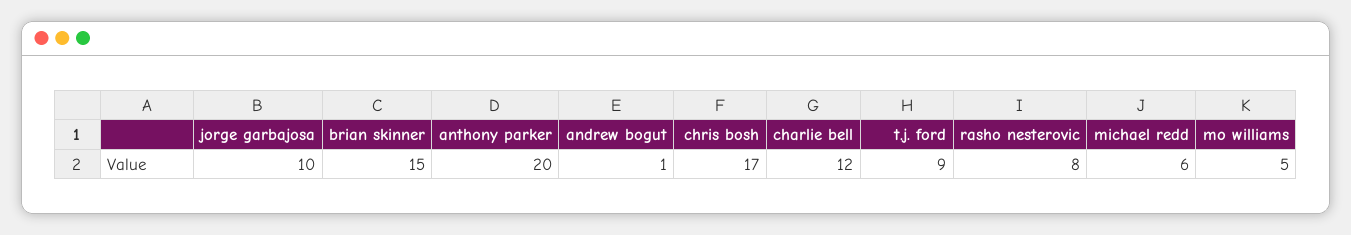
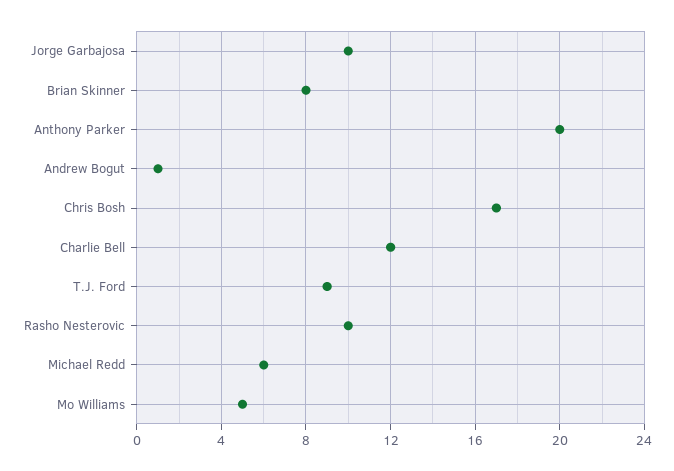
  {
    "jorge garbajosa": 10,
-   "brian skinner": 15,
+   "brian skinner": 8,
    "anthony parker": 20,
    "andrew bogut": 1,
    "chris bosh": 17,
    "charlie bell": 12,
    "t.j. ford": 9,
-   "rasho nesterovic": 8,
+   "rasho nesterovic": 10,
    "michael redd": 6,
    "mo williams": 5
  }

